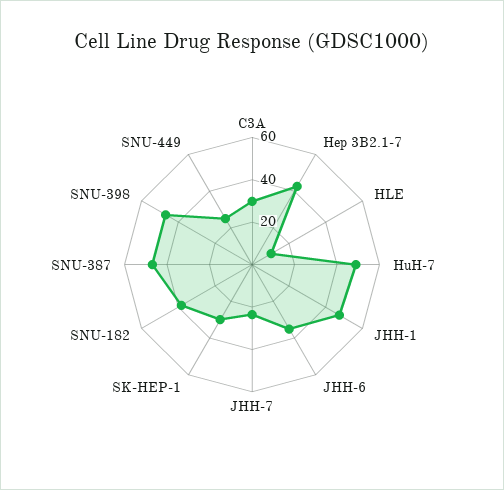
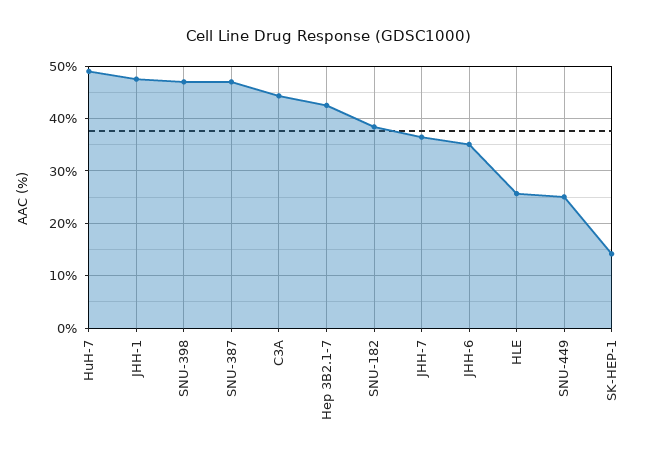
  {
-   "C3A": 30,
+   "C3A": 44,
    "Hep 3B2.1-7": 42,
-   "HLE": 10,
+   "HLE": 26,
    "HuH-7": 48,
    "JHH-1": 48,
    "JHH-6": 36,
-   "JHH-7": 25,
+   "JHH-7": 36,
-   "SK-HEP-1": 30,
+   "SK-HEP-1": 14,
    "SNU-182": 38,
    "SNU-387": 46,
    "SNU-398": 46,
    "SNU-449": 26
  }

